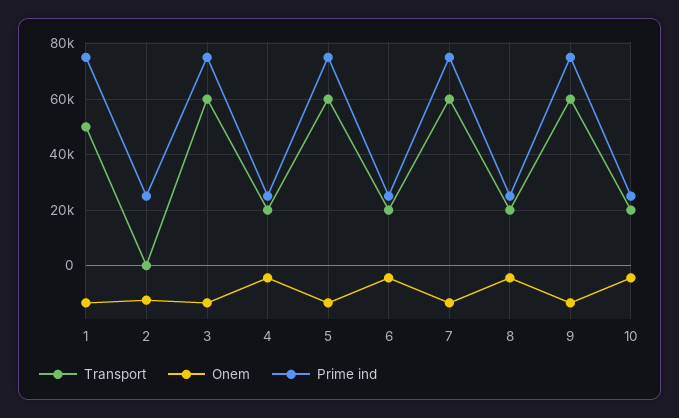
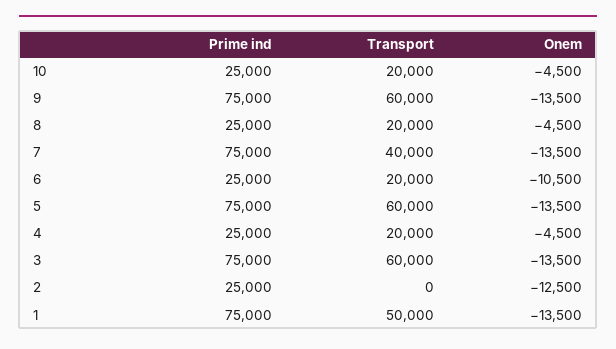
  {
    "Transport": {
      "1": 50000,
      "2": 0,
      "3": 60000,
      "4": 20000,
      "5": 60000,
      "6": 20000,
-     "7": 60000,
+     "7": 40000,
      "8": 20000,
      "9": 60000,
      "10": 20000
    },
    "Onem": {
      "1": -13500,
      "2": -12500,
      "3": -13500,
      "4": -4500,
      "5": -13500,
-     "6": -5000,
+     "6": -10500,
      "7": -13500,
      "8": -4500,
      "9": -13500,
      "10": -4500
    },
    "Prime ind": {
      "1": 75000,
      "2": 25000,
      "3": 75000,
      "4": 25000,
      "5": 75000,
      "6": 25000,
      "7": 75000,
      "8": 25000,
      "9": 75000,
      "10": 25000
    }
  }

